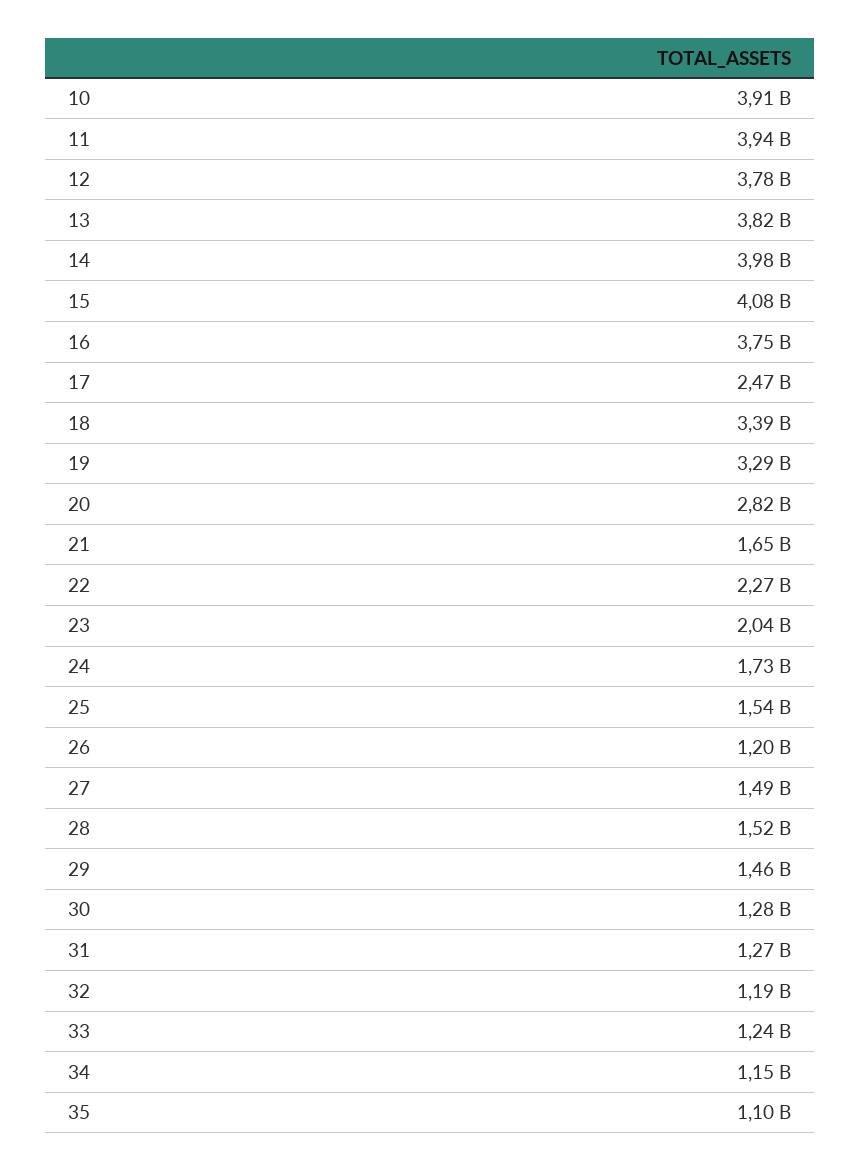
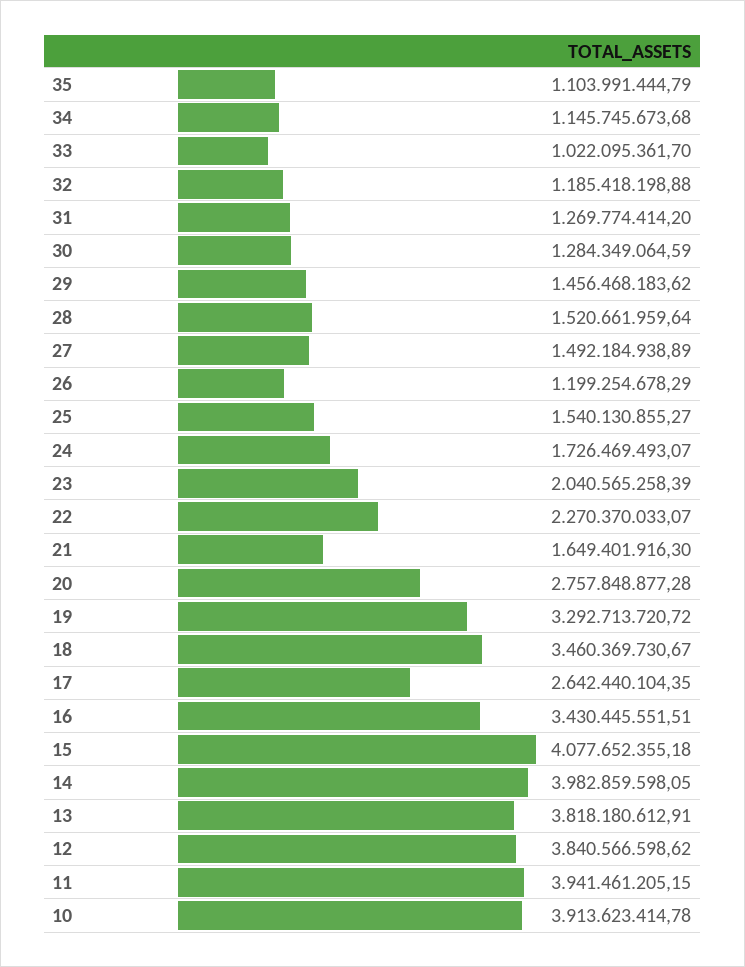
  {
    "10": 3913623414.78,
    "11": 3941461205.15,
-   "12": 3780000000,
+   "12": 3840566598.62,
    "13": 3818180612.91,
    "14": 3982859598.05,
    "15": 4077652355.18,
-   "16": 3750000000,
+   "16": 3430445551.51,
-   "17": 2470000000,
+   "17": 2642440104.35,
-   "18": 3390000000,
+   "18": 3460369730.67,
    "19": 3292713720.72,
-   "20": 2820000000,
+   "20": 2757848877.28,
    "21": 1649401916.3,
    "22": 2270370033.07,
    "23": 2040565258.39,
    "24": 1726469493.07,
    "25": 1540130855.27,
    "26": 1199254678.29,
    "27": 1492184938.89,
    "28": 1520661959.64,
    "29": 1456468183.62,
    "30": 1284349064.59,
    "31": 1269774414.2,
    "32": 1185418198.88,
-   "33": 1240000000,
+   "33": 1022095361.7,
    "34": 1145745673.68,
    "35": 1103991444.79
  }

